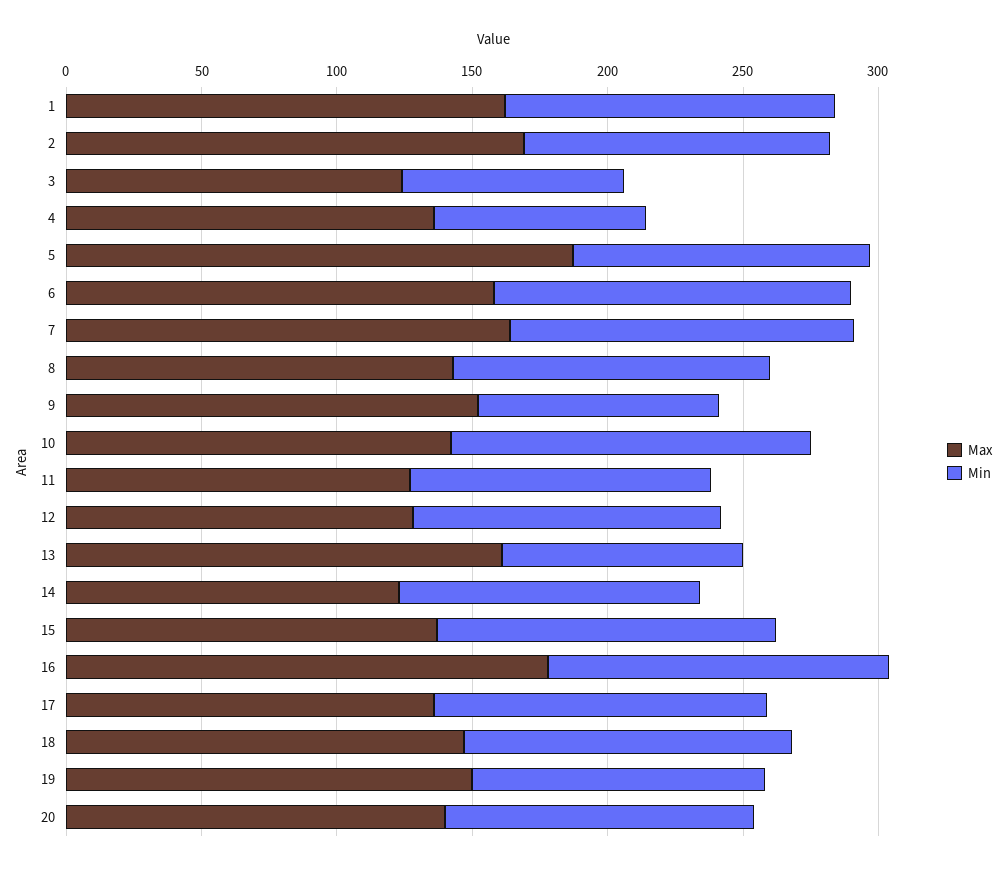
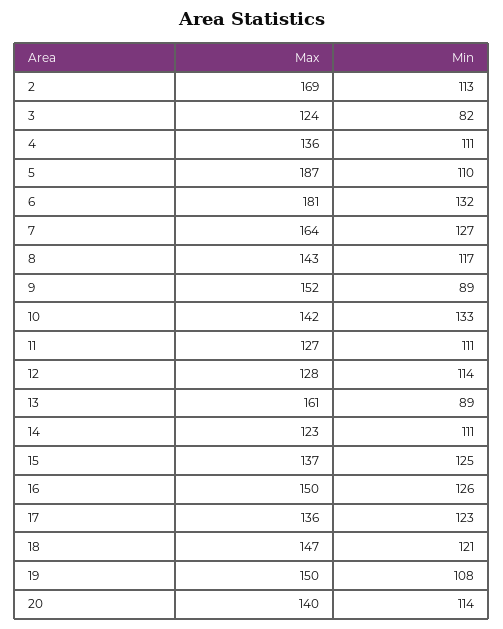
  {
    "Max": {
-     "1": 160,
      "2": 169,
      "3": 124,
      "4": 136,
      "5": 187,
-     "6": 160,
+     "6": 181,
      "7": 164,
      "8": 143,
      "9": 152,
      "10": 142,
      "11": 127,
      "12": 128,
      "13": 161,
      "14": 123,
      "15": 137,
-     "16": 180,
+     "16": 150,
      "17": 136,
      "18": 147,
      "19": 150,
      "20": 140
    },
    "Min": {
-     "1": 120,
      "2": 113,
      "3": 82,
-     "4": 80,
+     "4": 111,
      "5": 110,
      "6": 132,
      "7": 127,
      "8": 117,
      "9": 89,
      "10": 133,
      "11": 111,
      "12": 114,
      "13": 89,
      "14": 111,
      "15": 125,
      "16": 126,
      "17": 123,
      "18": 121,
      "19": 108,
      "20": 114
    }
  }

